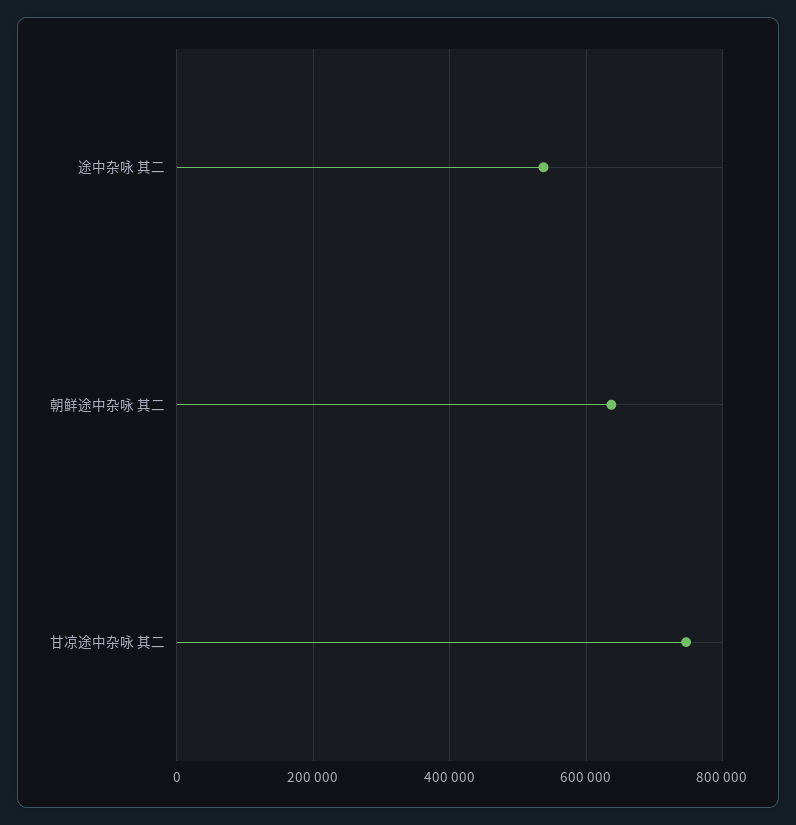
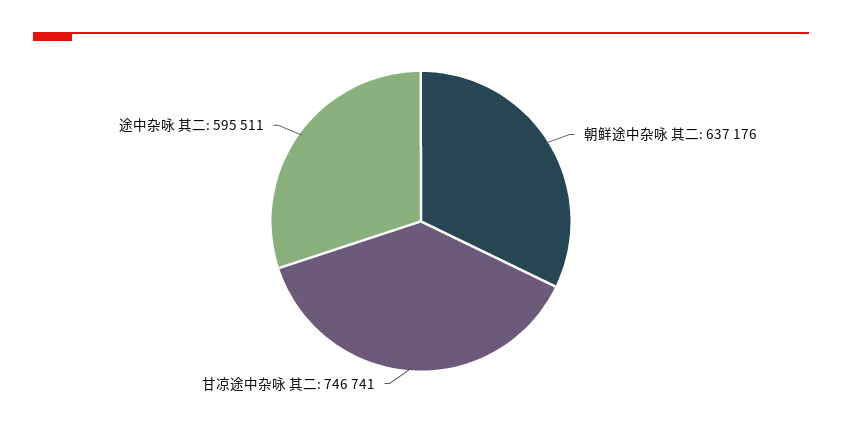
  {
-   "途中杂咏 其二": 540000,
+   "途中杂咏 其二": 595511,
    "朝鲜途中杂咏 其二": 637176,
    "甘凉途中杂咏 其二": 746741
  }

